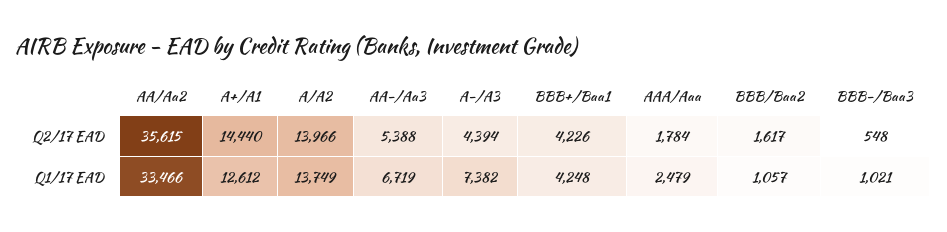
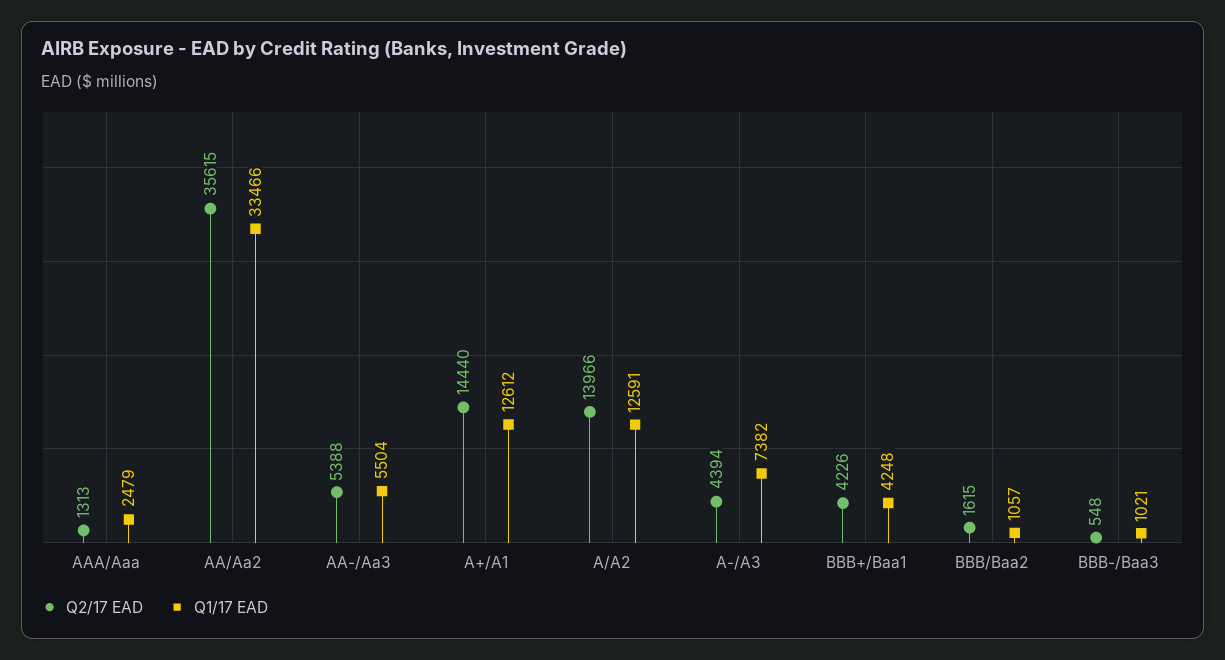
  {
    "Q2/17 EAD": {
      "AA/Aa2": 35615,
      "A+/A1": 14440,
      "A/A2": 13966,
      "AA-/Aa3": 5388,
      "A-/A3": 4394,
      "BBB+/Baa1": 4226,
-     "AAA/Aaa": 1784,
+     "AAA/Aaa": 1313,
-     "BBB/Baa2": 1617,
+     "BBB/Baa2": 1615,
      "BBB-/Baa3": 548
    },
    "Q1/17 EAD": {
      "AA/Aa2": 33466,
      "A+/A1": 12612,
-     "A/A2": 13749,
+     "A/A2": 12591,
-     "AA-/Aa3": 6719,
+     "AA-/Aa3": 5504,
      "A-/A3": 7382,
      "BBB+/Baa1": 4248,
      "AAA/Aaa": 2479,
      "BBB/Baa2": 1057,
      "BBB-/Baa3": 1021
    }
  }

